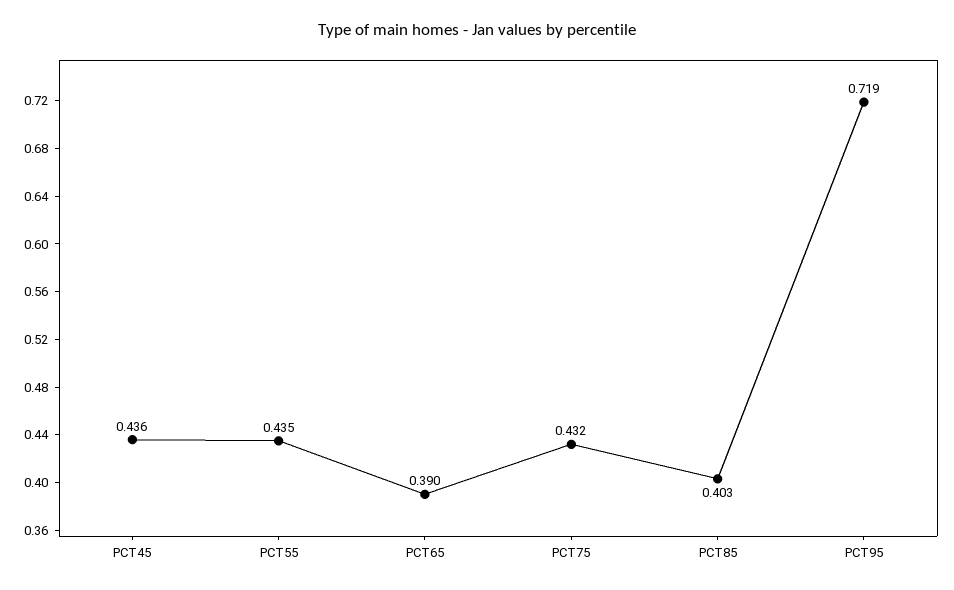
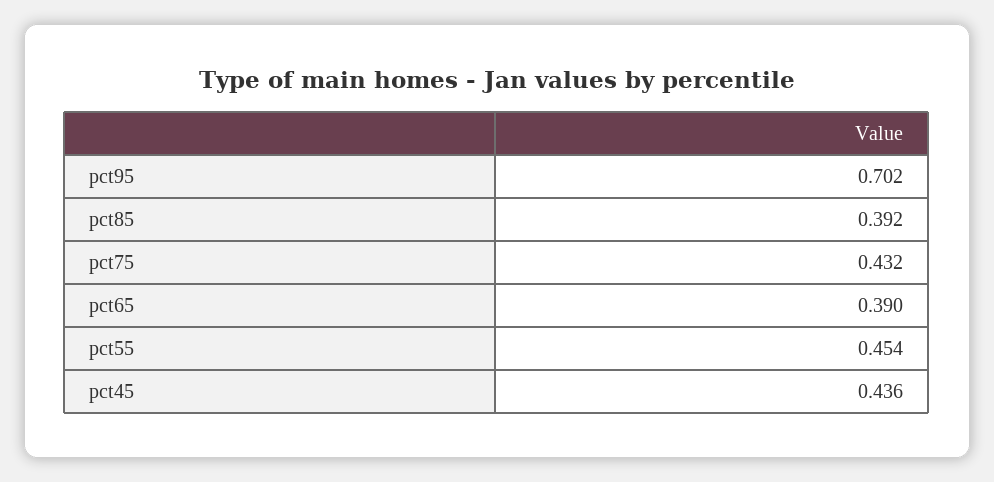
  {
    "PCT45": 0.436,
-   "PCT55": 0.435,
+   "PCT55": 0.454,
    "PCT65": 0.39,
    "PCT75": 0.432,
-   "PCT85": 0.403,
+   "PCT85": 0.392,
-   "PCT95": 0.719
+   "PCT95": 0.702
  }

